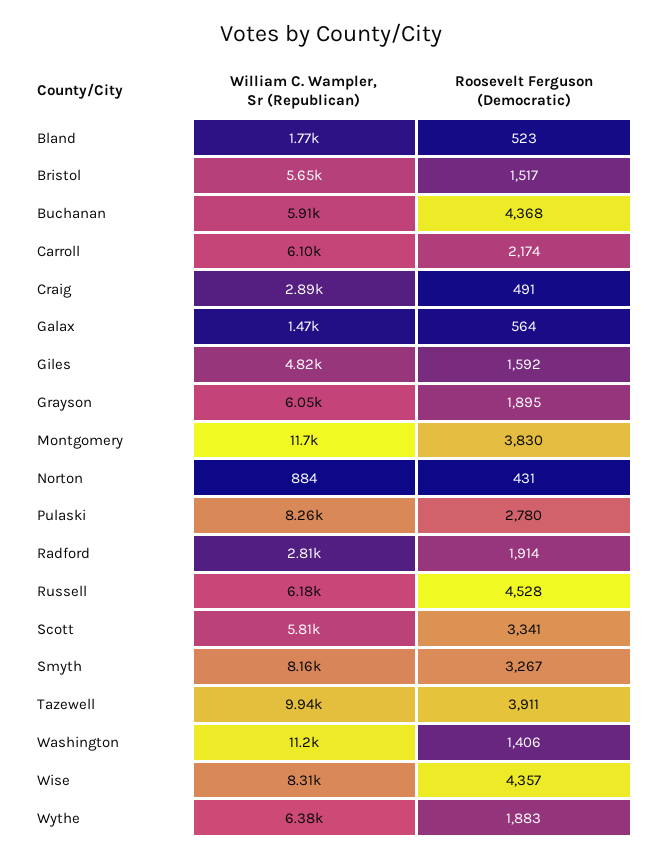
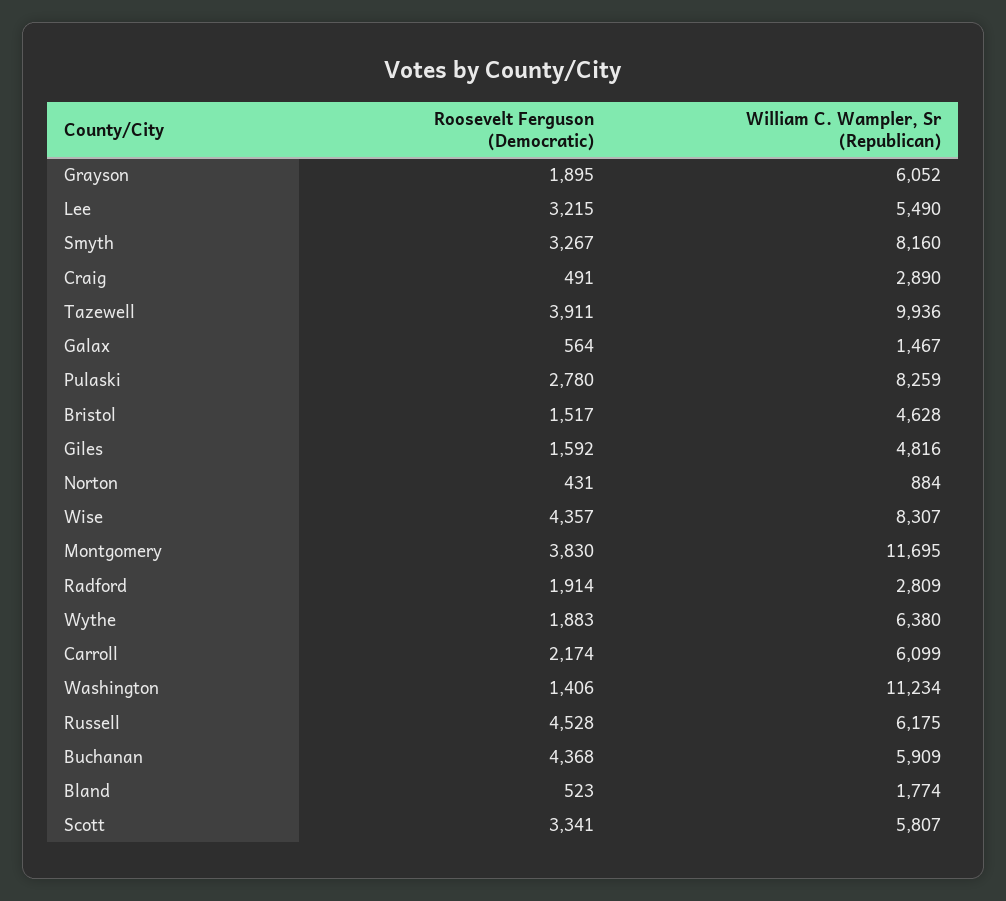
  {
    "William C. Wampler, Sr (Republican)": {
      "Bland": 1774,
-     "Bristol": 5650,
+     "Bristol": 4628,
      "Buchanan": 5909,
      "Carroll": 6099,
      "Craig": 2890,
      "Galax": 1467,
      "Giles": 4816,
      "Grayson": 6052,
      "Montgomery": 11695,
      "Norton": 884,
      "Pulaski": 8259,
      "Radford": 2809,
      "Russell": 6175,
      "Scott": 5807,
      "Smyth": 8160,
      "Tazewell": 9936,
      "Washington": 11234,
      "Wise": 8307,
-     "Wythe": 6380
+     "Wythe": 6380,
+     "Lee": 5490
    },
    "Roosevelt Ferguson (Democratic)": {
      "Bland": 523,
      "Bristol": 1517,
      "Buchanan": 4368,
      "Carroll": 2174,
      "Craig": 491,
      "Galax": 564,
      "Giles": 1592,
      "Grayson": 1895,
      "Montgomery": 3830,
      "Norton": 431,
      "Pulaski": 2780,
      "Radford": 1914,
      "Russell": 4528,
      "Scott": 3341,
      "Smyth": 3267,
      "Tazewell": 3911,
      "Washington": 1406,
      "Wise": 4357,
-     "Wythe": 1883
+     "Wythe": 1883,
+     "Lee": 3215
    }
  }

